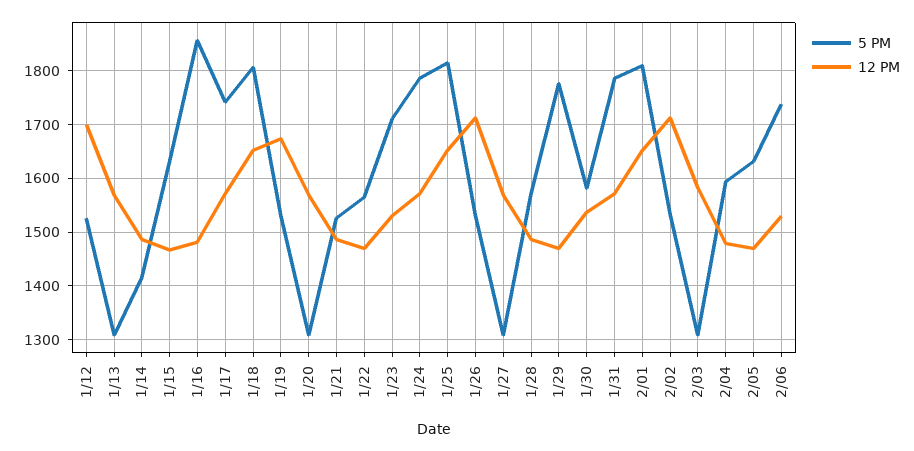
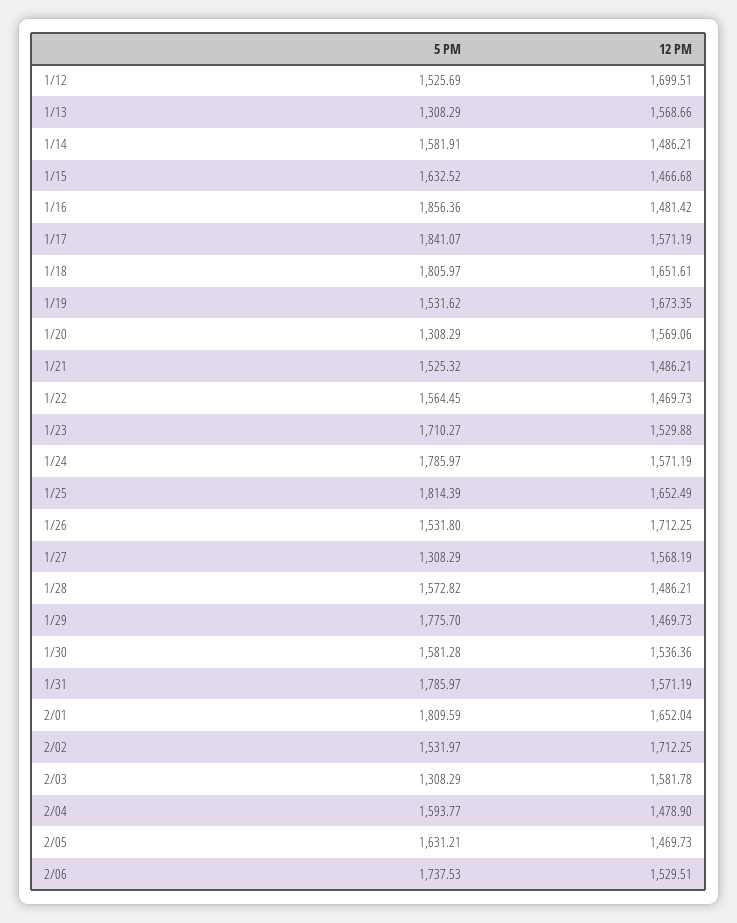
  {
    "5 PM": {
      "1/12": 1525.69,
      "1/13": 1308.29,
-     "1/14": 1420,
+     "1/14": 1581.91,
      "1/15": 1632.52,
      "1/16": 1856.36,
-     "1/17": 1740,
+     "1/17": 1841.07,
      "1/18": 1805.97,
      "1/19": 1531.62,
      "1/20": 1308.29,
      "1/21": 1525.32,
      "1/22": 1564.45,
      "1/23": 1710.27,
      "1/24": 1785.97,
      "1/25": 1814.39,
      "1/26": 1531.8,
      "1/27": 1308.29,
      "1/28": 1572.82,
      "1/29": 1775.7,
      "1/30": 1581.28,
      "1/31": 1785.97,
      "2/01": 1809.59,
      "2/02": 1531.97,
      "2/03": 1308.29,
      "2/04": 1593.77,
      "2/05": 1631.21,
      "2/06": 1737.53
    },
    "12 PM": {
      "1/12": 1699.51,
      "1/13": 1568.66,
      "1/14": 1486.21,
      "1/15": 1466.68,
      "1/16": 1481.42,
      "1/17": 1571.19,
      "1/18": 1651.61,
      "1/19": 1673.35,
      "1/20": 1569.06,
      "1/21": 1486.21,
      "1/22": 1469.73,
      "1/23": 1529.88,
      "1/24": 1571.19,
      "1/25": 1652.49,
      "1/26": 1712.25,
      "1/27": 1568.19,
      "1/28": 1486.21,
      "1/29": 1469.73,
      "1/30": 1536.36,
      "1/31": 1571.19,
      "2/01": 1652.04,
      "2/02": 1712.25,
      "2/03": 1581.78,
      "2/04": 1478.9,
      "2/05": 1469.73,
      "2/06": 1529.51
    }
  }

